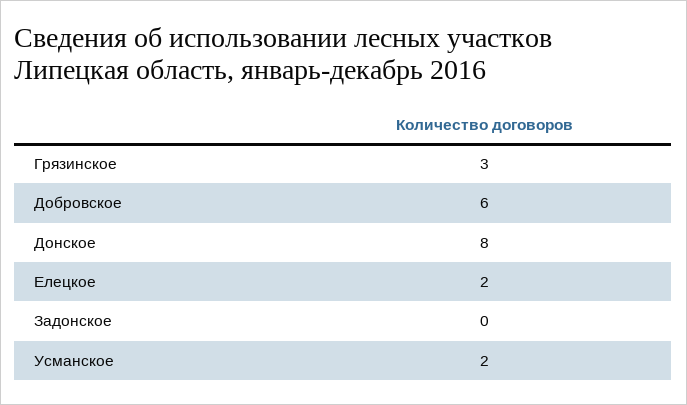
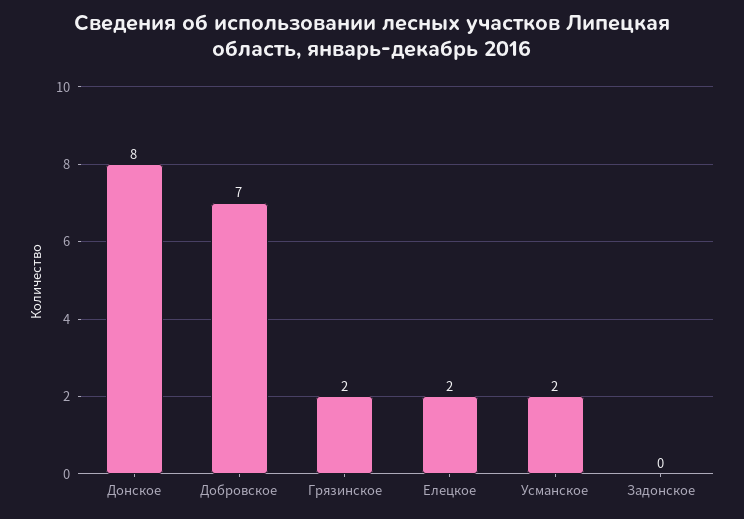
  {
-   "Грязинское": 3,
+   "Грязинское": 2,
-   "Добровское": 6,
+   "Добровское": 7,
    "Донское": 8,
    "Елецкое": 2,
    "Задонское": 0,
    "Усманское": 2
  }

